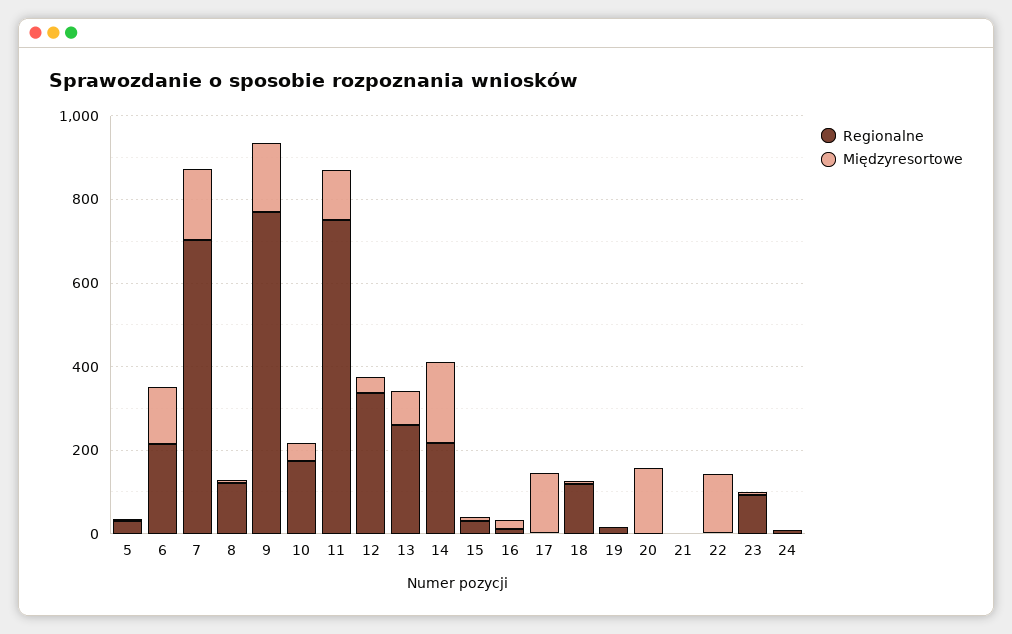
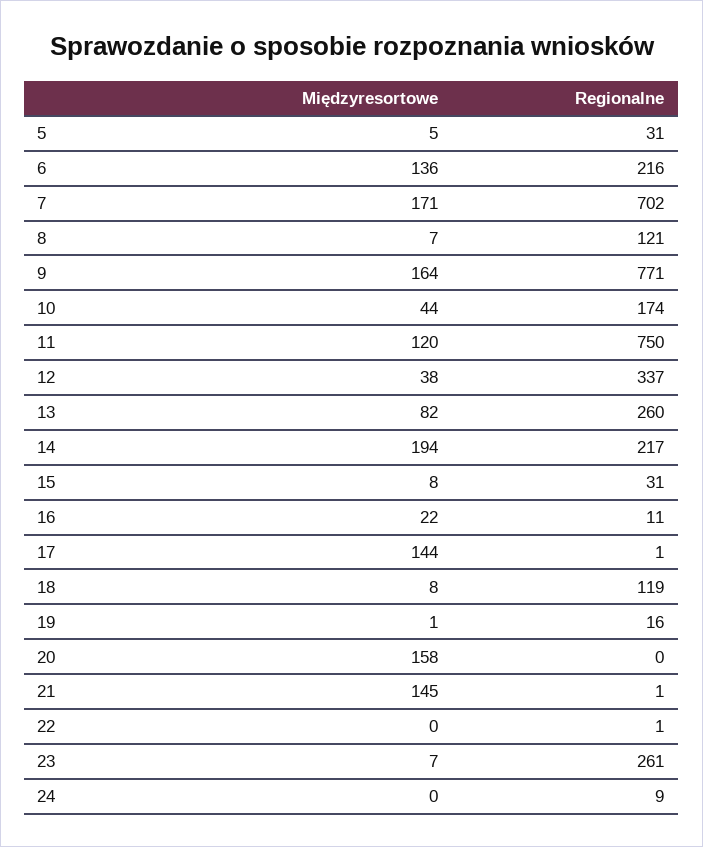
  {
    "Regionalne": {
      "5": 31,
      "6": 216,
      "7": 702,
      "8": 121,
      "9": 771,
      "10": 174,
      "11": 750,
      "12": 337,
      "13": 260,
      "14": 217,
      "15": 31,
      "16": 11,
      "17": 1,
      "18": 119,
      "19": 16,
      "20": 0,
      "21": 1,
      "22": 1,
-     "23": 100,
+     "23": 261,
      "24": 9
    },
    "Międzyresortowe": {
      "5": 5,
      "6": 136,
      "7": 171,
      "8": 7,
      "9": 164,
      "10": 44,
      "11": 120,
      "12": 38,
      "13": 82,
      "14": 194,
      "15": 8,
      "16": 22,
      "17": 144,
      "18": 8,
      "19": 1,
      "20": 158,
-     "21": 0,
+     "21": 145,
-     "22": 150,
+     "22": 0,
      "23": 7,
      "24": 0
    }
  }

